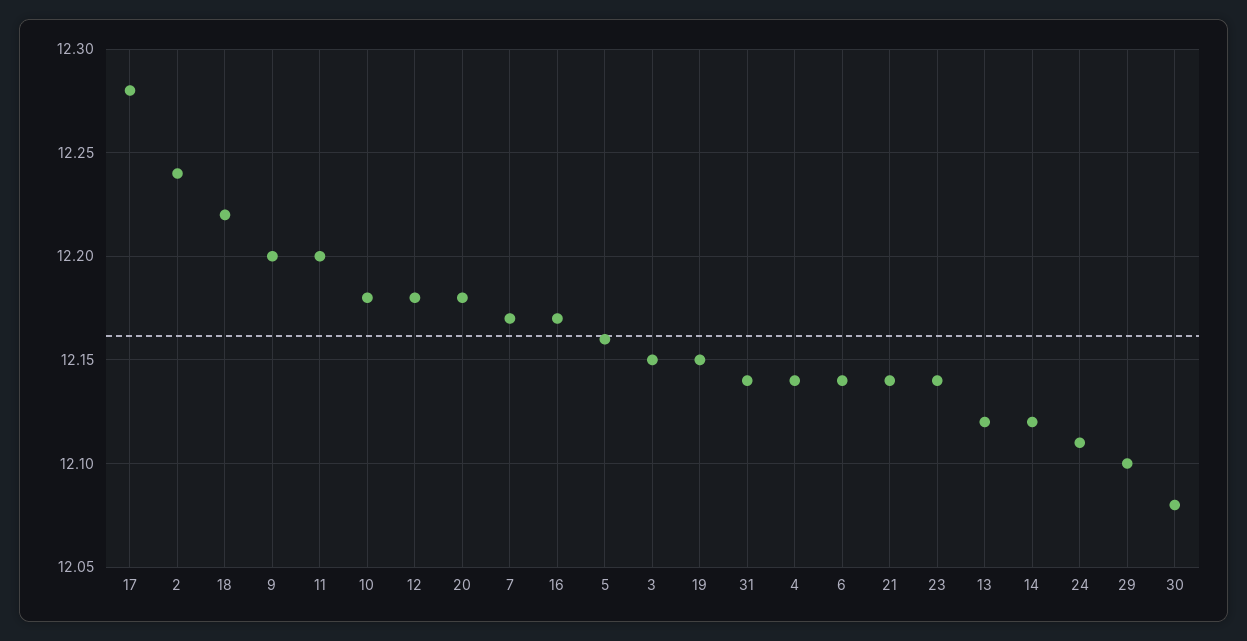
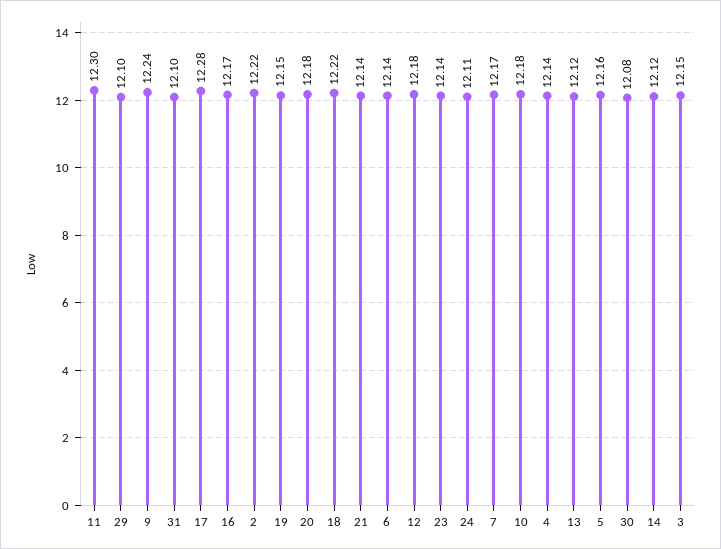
  {
    "17": 12.28,
-   "2": 12.24,
+   "2": 12.22,
    "18": 12.22,
-   "9": 12.2,
+   "9": 12.24,
-   "11": 12.2,
+   "11": 12.3,
    "10": 12.18,
    "12": 12.18,
    "20": 12.18,
    "7": 12.17,
    "16": 12.17,
    "5": 12.16,
    "3": 12.15,
    "19": 12.15,
-   "31": 12.14,
+   "31": 12.1,
    "4": 12.14,
    "6": 12.14,
    "21": 12.14,
    "23": 12.14,
    "13": 12.12,
    "14": 12.12,
    "24": 12.11,
    "29": 12.1,
    "30": 12.08
  }

